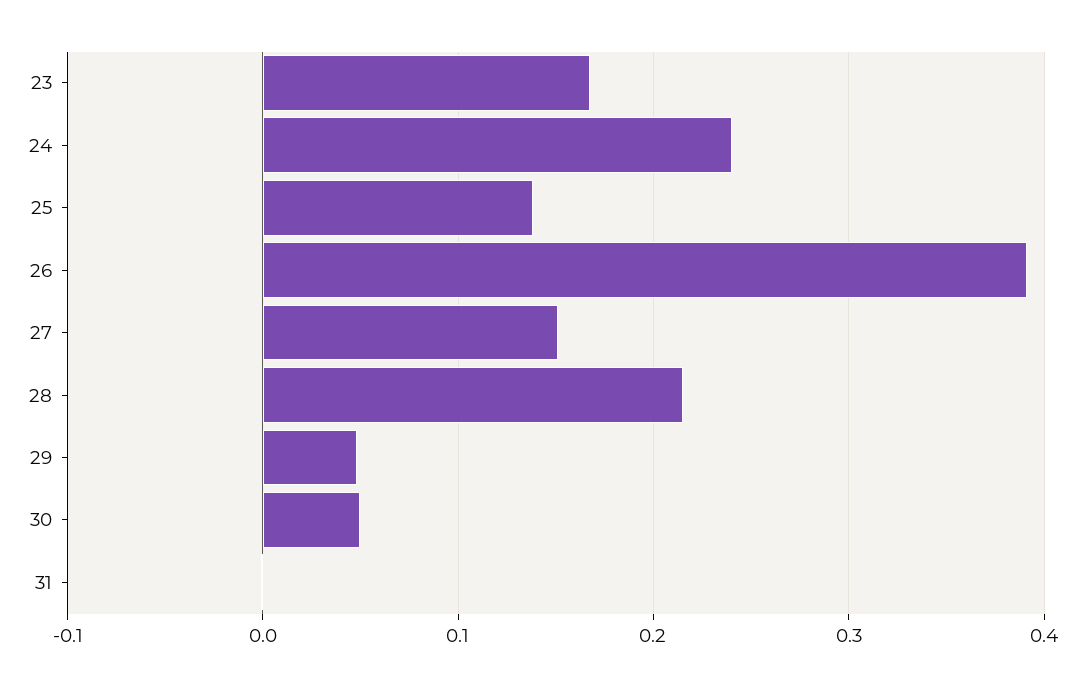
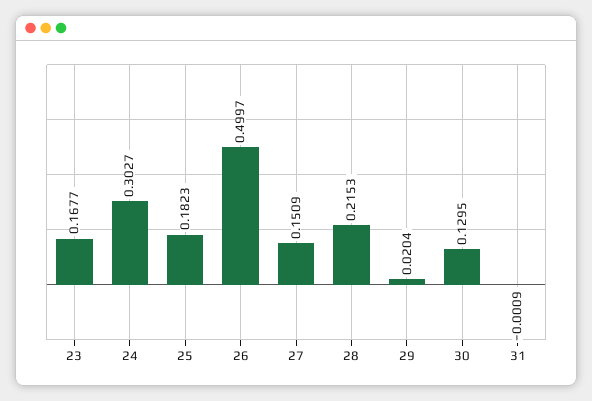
  {
    "23": 0.1677,
-   "24": 0.24,
+   "24": 0.3027,
-   "25": 0.14,
+   "25": 0.1823,
-   "26": 0.39,
+   "26": 0.4997,
    "27": 0.1509,
    "28": 0.2153,
-   "29": 0.05,
+   "29": 0.0204,
-   "30": 0.05,
+   "30": 0.1295,
    "31": -0.0009
  }

